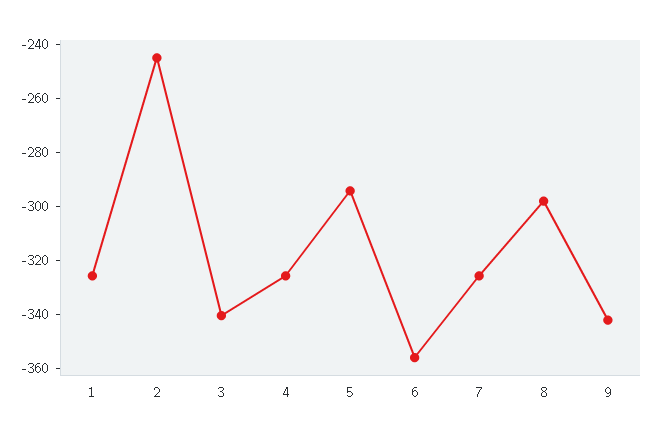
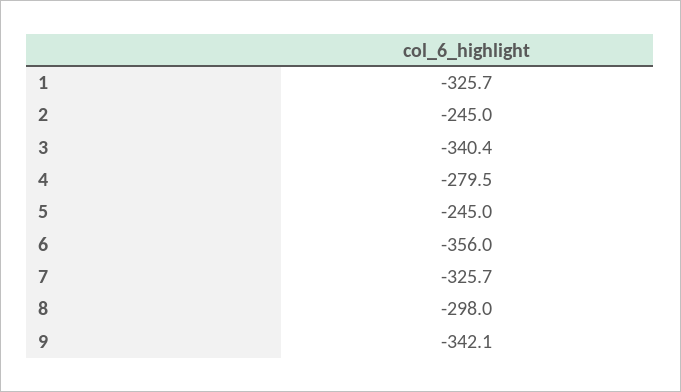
  {
    "1": -325.7,
    "2": -245,
    "3": -340.4,
-   "4": -325,
+   "4": -279.5,
-   "5": -295,
+   "5": -245,
    "6": -356,
    "7": -325.7,
    "8": -298,
    "9": -342.1
  }

